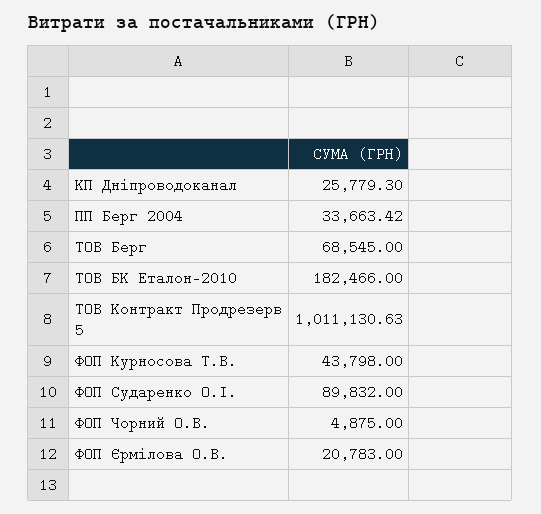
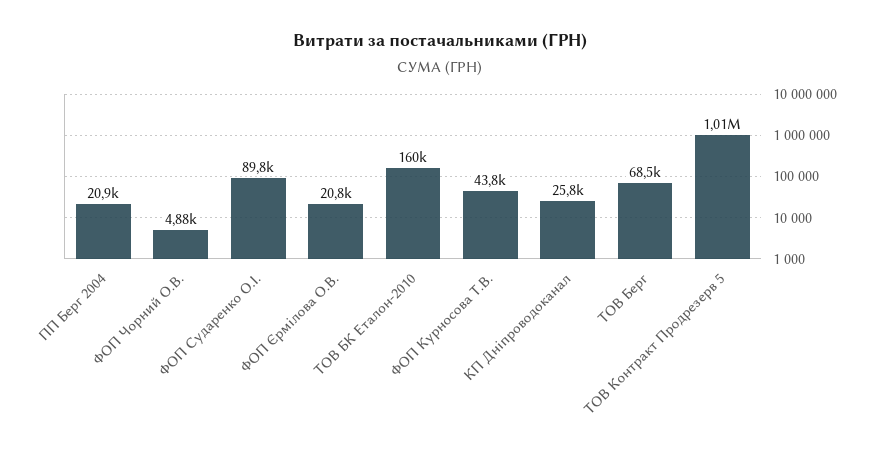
  {
    "КП Дніпроводоканал": 25779.3,
-   "ПП Берг 2004": 33663.42,
+   "ПП Берг 2004": 20900,
    "ТОВ Берг": 68545,
-   "ТОВ БК Еталон-2010": 182466,
+   "ТОВ БК Еталон-2010": 160000,
    "ТОВ Контракт Продрезерв 5": 1011130.63,
    "ФОП Курносова Т.В.": 43798,
    "ФОП Сударенко О.І.": 89832,
    "ФОП Чорний О.В.": 4875,
    "ФОП Єрмілова О.В.": 20783
  }

